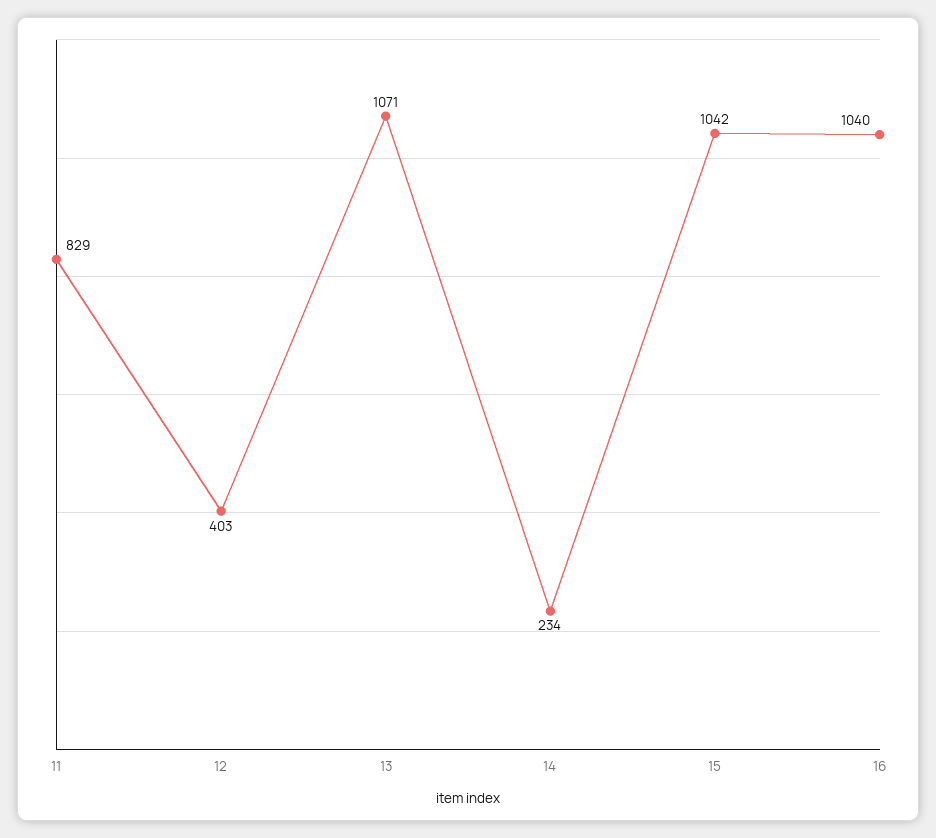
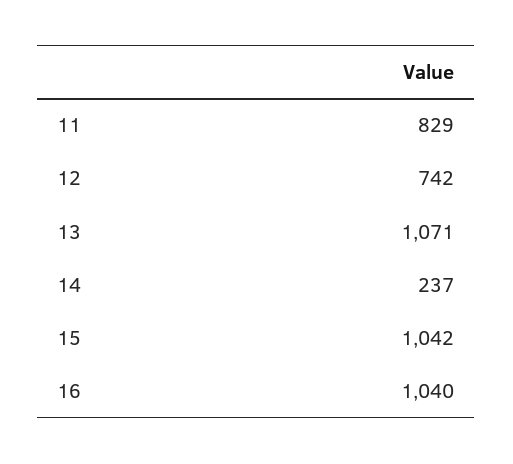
  {
    "11": 829,
-   "12": 403,
+   "12": 742,
    "13": 1071,
-   "14": 234,
+   "14": 237,
    "15": 1042,
    "16": 1040
  }

